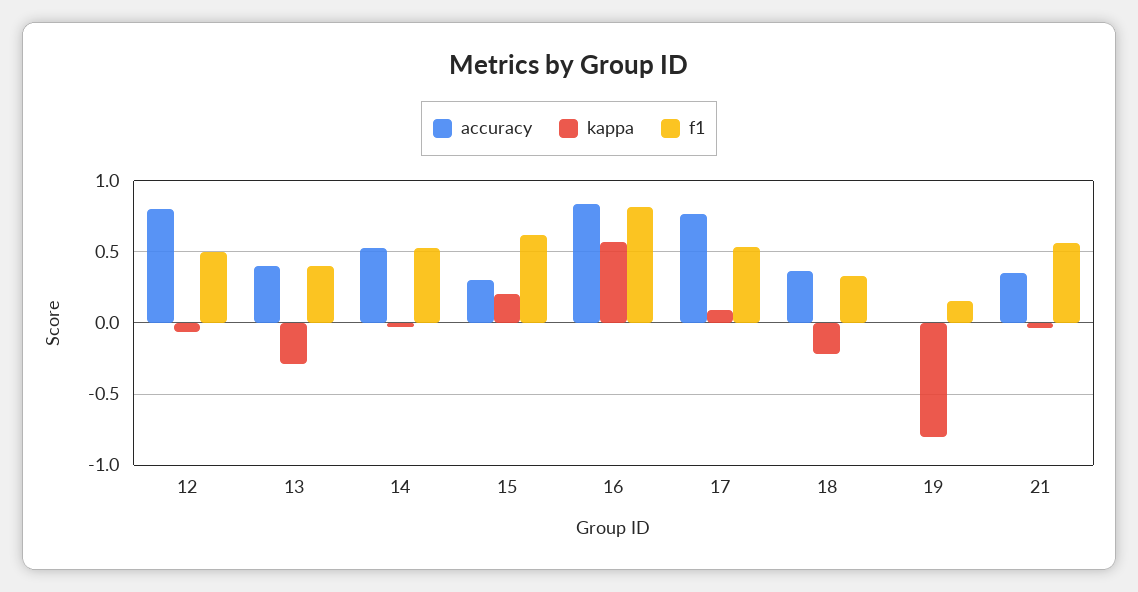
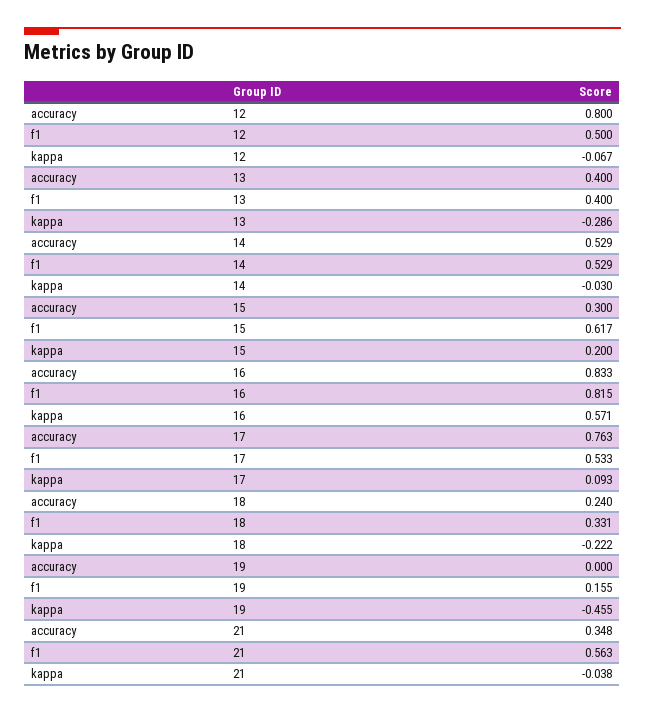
  {
    "accuracy": {
      "12": 0.8,
      "13": 0.4,
      "14": 0.529,
      "15": 0.3,
      "16": 0.833,
      "17": 0.763,
-     "18": 0.35,
+     "18": 0.24,
      "19": 0,
      "21": 0.348
    },
    "kappa": {
      "12": -0.067,
      "13": -0.286,
      "14": -0.03,
      "15": 0.2,
      "16": 0.571,
      "17": 0.093,
      "18": -0.222,
-     "19": -0.8,
+     "19": -0.455,
      "21": -0.038
    },
    "f1": {
      "12": 0.5,
      "13": 0.4,
      "14": 0.529,
      "15": 0.617,
      "16": 0.815,
      "17": 0.533,
      "18": 0.331,
      "19": 0.155,
      "21": 0.563
    }
  }

